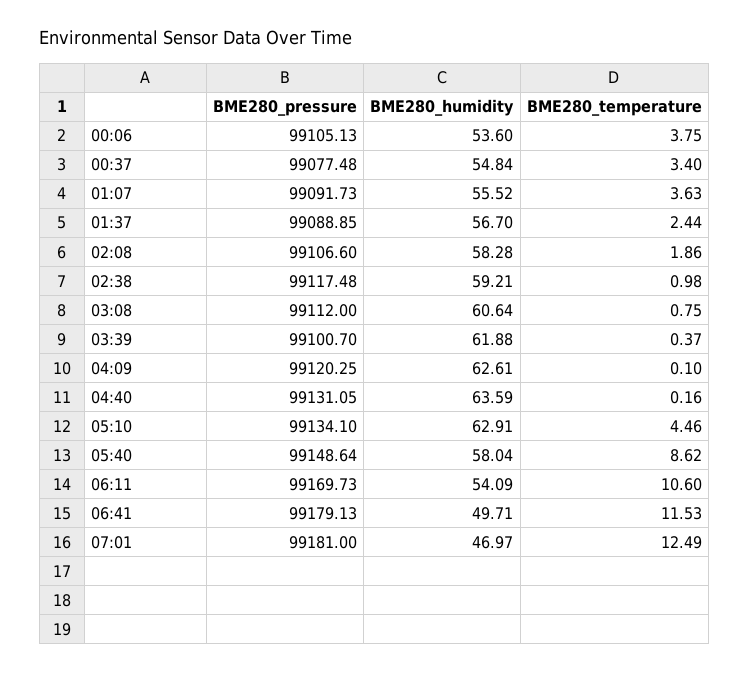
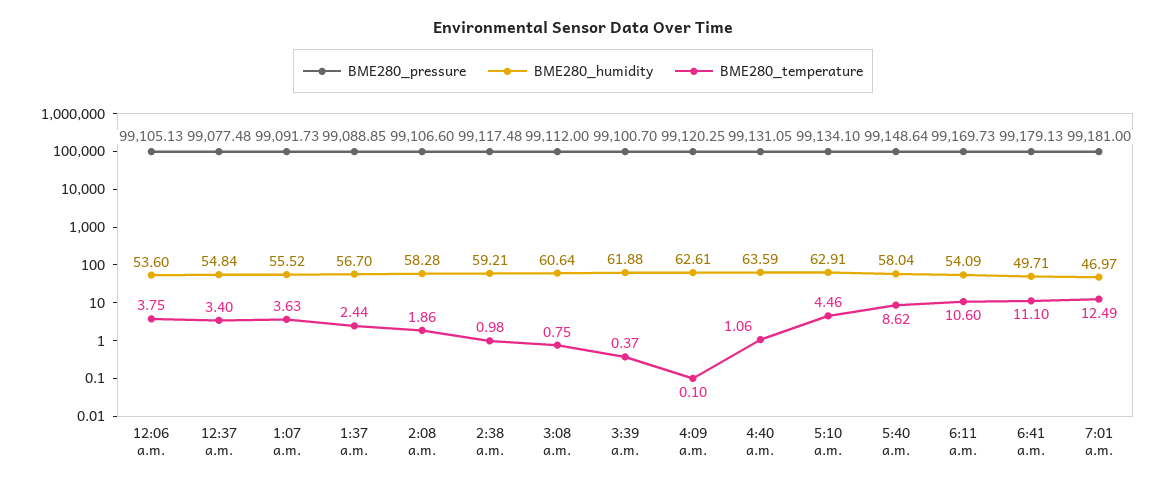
  {
    "BME280_pressure": {
      "00:06": 99105.13,
      "00:37": 99077.48,
      "01:07": 99091.73,
      "01:37": 99088.85,
      "02:08": 99106.6,
      "02:38": 99117.48,
      "03:08": 99112,
      "03:39": 99100.7,
      "04:09": 99120.25,
      "04:40": 99131.05,
      "05:10": 99134.1,
      "05:40": 99148.64,
      "06:11": 99169.73,
      "06:41": 99179.13,
      "07:01": 99181
    },
    "BME280_humidity": {
      "00:06": 53.6,
      "00:37": 54.84,
      "01:07": 55.52,
      "01:37": 56.7,
      "02:08": 58.28,
      "02:38": 59.21,
      "03:08": 60.64,
      "03:39": 61.88,
      "04:09": 62.61,
      "04:40": 63.59,
      "05:10": 62.91,
      "05:40": 58.04,
      "06:11": 54.09,
      "06:41": 49.71,
      "07:01": 46.97
    },
    "BME280_temperature": {
      "00:06": 3.75,
      "00:37": 3.4,
      "01:07": 3.63,
      "01:37": 2.44,
      "02:08": 1.86,
      "02:38": 0.98,
      "03:08": 0.75,
      "03:39": 0.37,
      "04:09": 0.1,
-     "04:40": 0.16,
+     "04:40": 1.06,
      "05:10": 4.46,
      "05:40": 8.62,
      "06:11": 10.6,
-     "06:41": 11.53,
+     "06:41": 11.1,
      "07:01": 12.49
    }
  }

